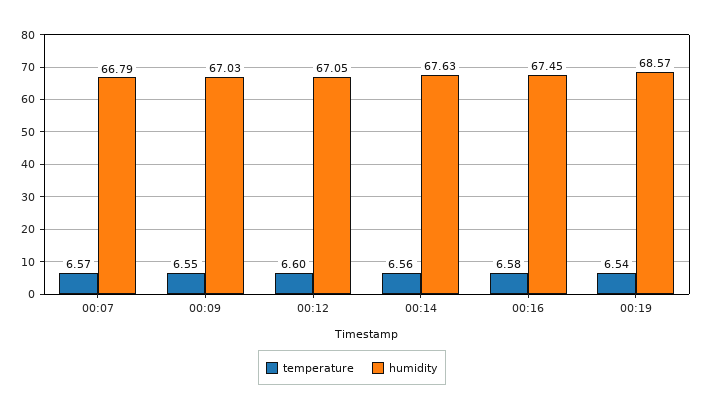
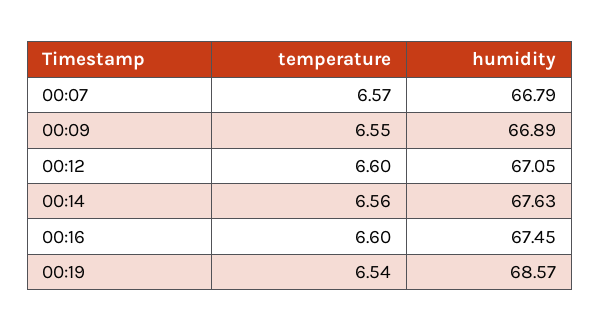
  {
    "temperature": {
      "00:07": 6.57,
      "00:09": 6.55,
      "00:12": 6.6,
      "00:14": 6.56,
-     "00:16": 6.58,
+     "00:16": 6.6,
      "00:19": 6.54
    },
    "humidity": {
      "00:07": 66.79,
-     "00:09": 67.03,
+     "00:09": 66.89,
      "00:12": 67.05,
      "00:14": 67.63,
      "00:16": 67.45,
      "00:19": 68.57
    }
  }

